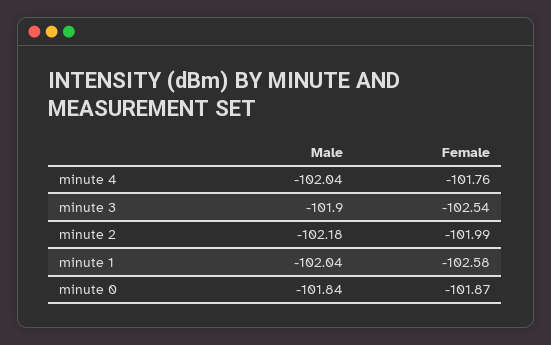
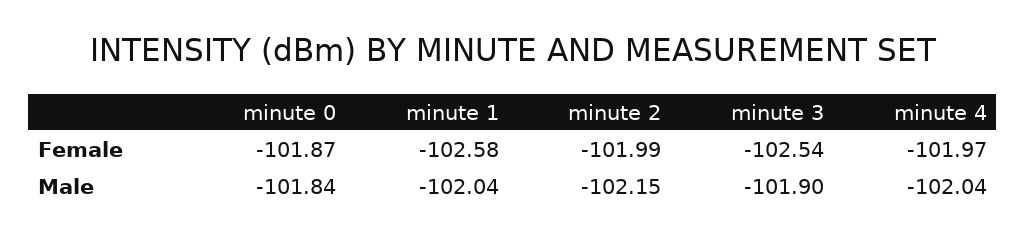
  {
    "Male": {
      "minute 4": -102.04,
      "minute 3": -101.9,
-     "minute 2": -102.18,
+     "minute 2": -102.15,
      "minute 1": -102.04,
      "minute 0": -101.84
    },
    "Female": {
-     "minute 4": -101.76,
+     "minute 4": -101.97,
      "minute 3": -102.54,
      "minute 2": -101.99,
      "minute 1": -102.58,
      "minute 0": -101.87
    }
  }

